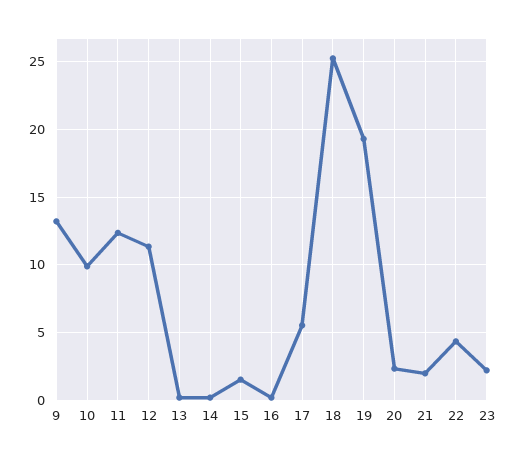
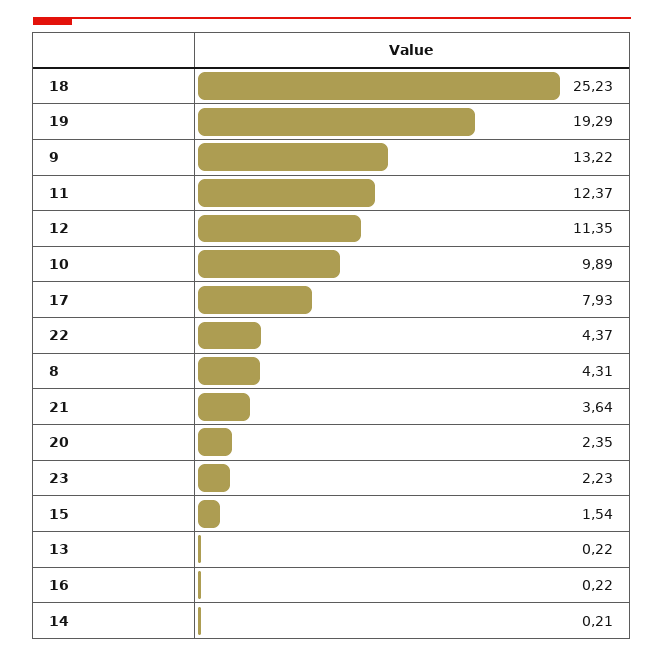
  {
    "9": 13.22,
    "10": 9.89,
    "11": 12.37,
    "12": 11.35,
    "13": 0.22,
    "14": 0.21,
    "15": 1.54,
    "16": 0.22,
-   "17": 5.5,
+   "17": 7.93,
    "18": 25.23,
    "19": 19.29,
    "20": 2.35,
-   "21": 2,
+   "21": 3.64,
    "22": 4.37,
-   "23": 2.23
+   "23": 2.23,
+   "8": 4.31
  }

